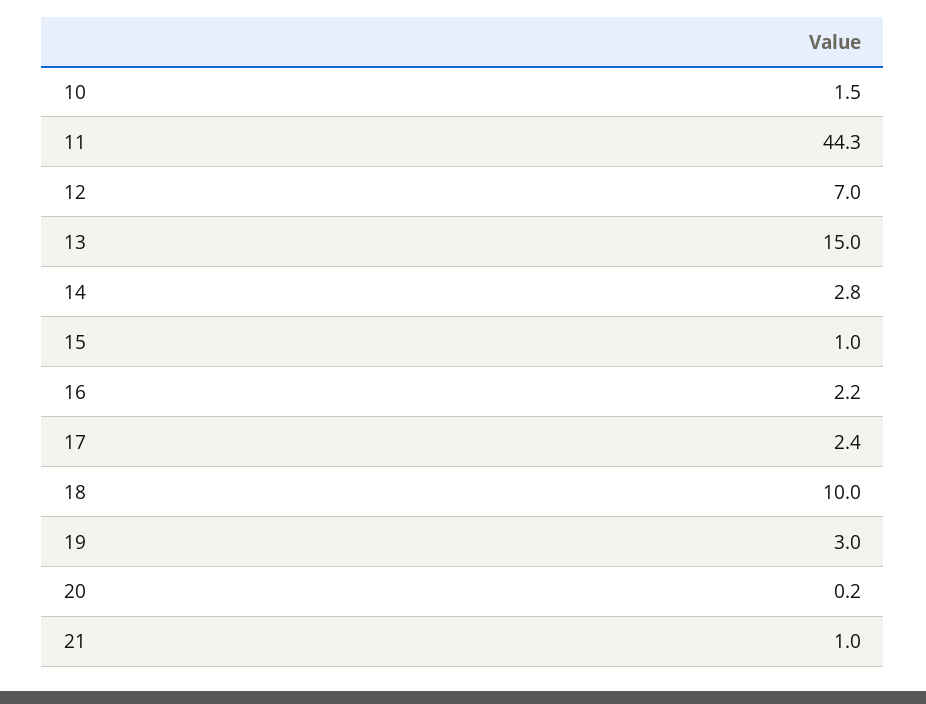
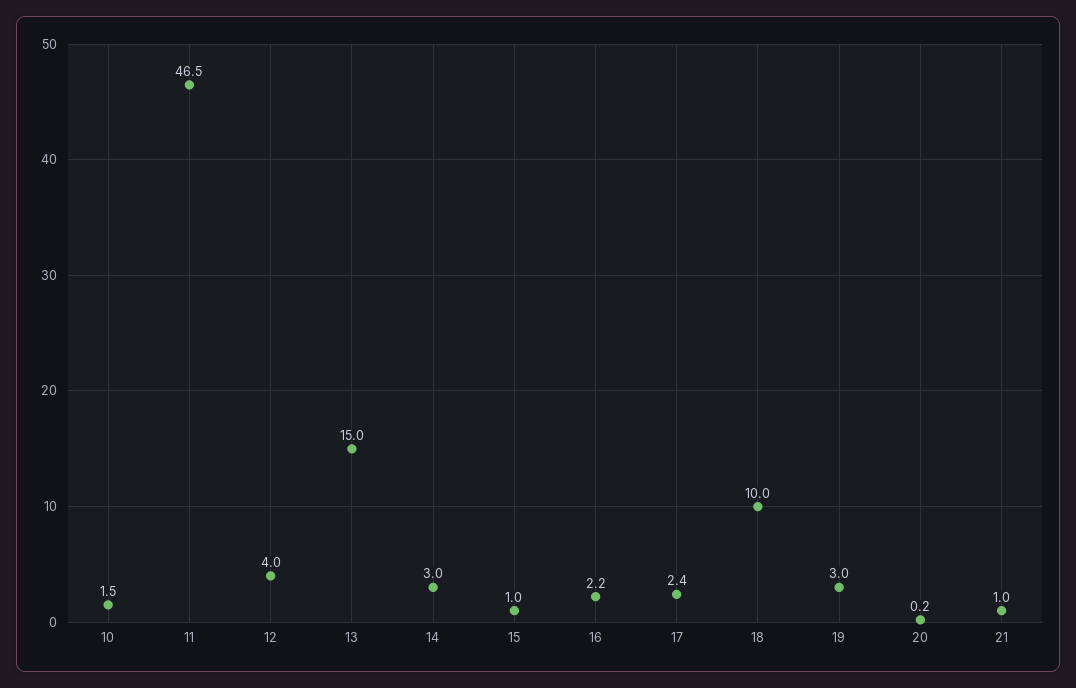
  {
    "10": 1.5,
-   "11": 44.3,
+   "11": 46.5,
-   "12": 7,
+   "12": 4,
    "13": 15,
-   "14": 2.8,
+   "14": 3,
    "15": 1,
    "16": 2.2,
    "17": 2.4,
    "18": 10,
    "19": 3,
    "20": 0.2,
    "21": 1
  }

